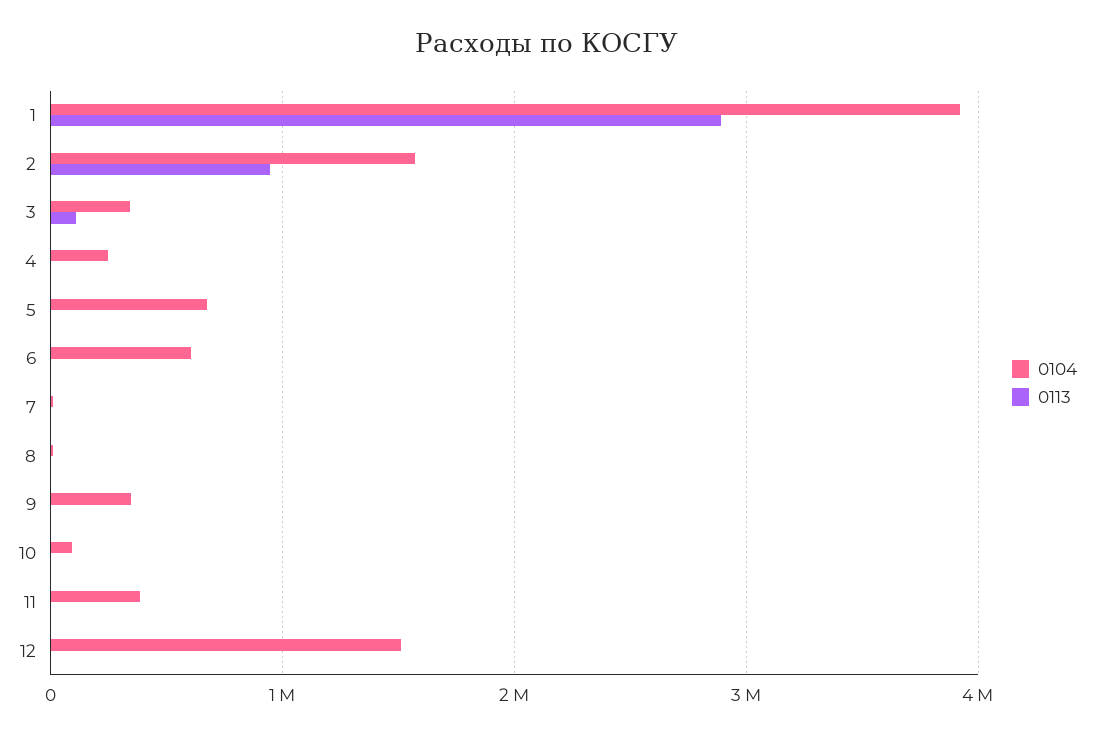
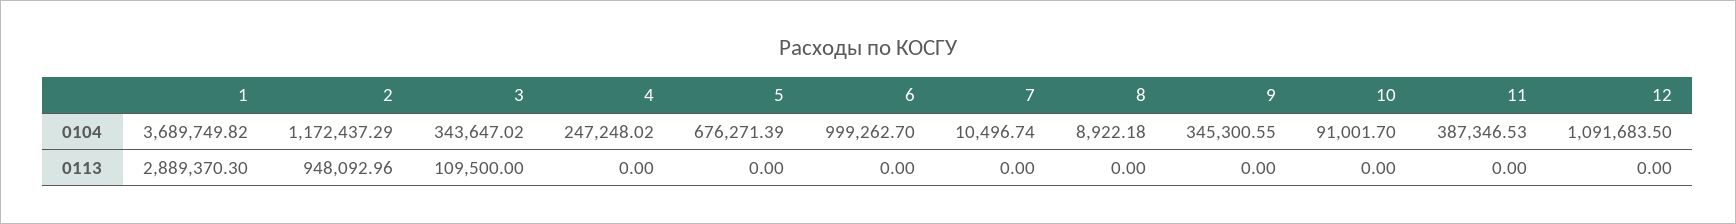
  {
    "0104": {
-     "1": 3900000,
+     "1": 3689749.82,
-     "2": 1600000,
+     "2": 1172437.29,
      "3": 343647.02,
      "4": 247248.02,
      "5": 676271.39,
-     "6": 600000,
+     "6": 999262.7,
      "7": 10496.74,
      "8": 8922.18,
      "9": 345300.55,
      "10": 91001.7,
      "11": 387346.53,
-     "12": 1500000
+     "12": 1091683.5
    },
    "0113": {
      "1": 2889370.3,
      "2": 948092.96,
      "3": 109500,
      "4": 0,
      "5": 0,
      "6": 0,
      "7": 0,
      "8": 0,
      "9": 0,
      "10": 0,
      "11": 0,
      "12": 0
    }
  }

